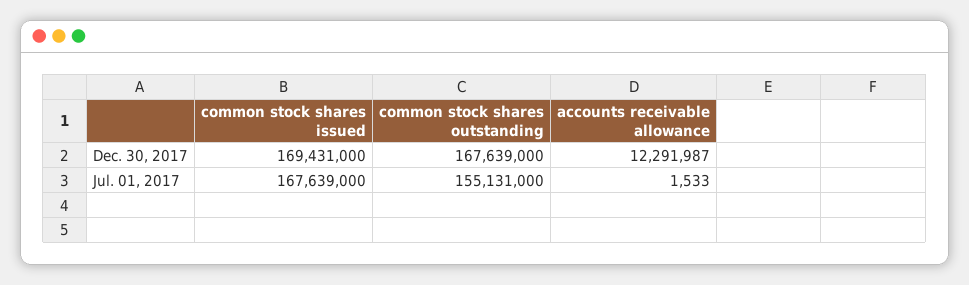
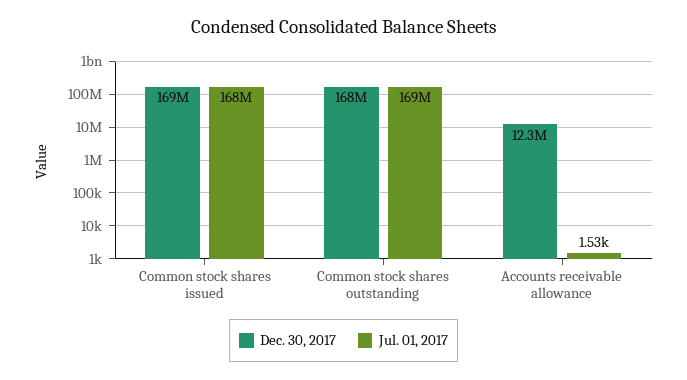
  {
    "Dec. 30, 2017": {
      "common stock shares issued": 169431000,
      "common stock shares outstanding": 167639000,
      "accounts receivable allowance": 12291987
    },
    "Jul. 01, 2017": {
      "common stock shares issued": 167639000,
-     "common stock shares outstanding": 155131000,
+     "common stock shares outstanding": 169000000,
      "accounts receivable allowance": 1533
    }
  }

